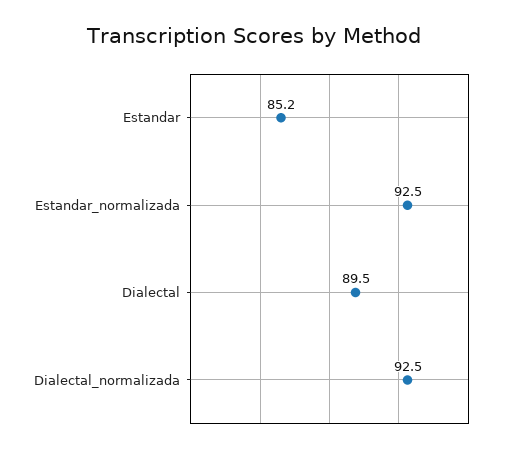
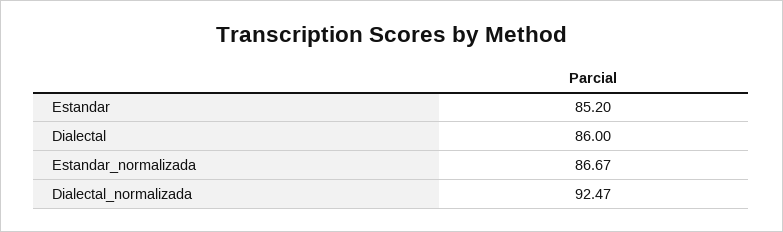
  {
    "Estandar": 85.2,
-   "Estandar_normalizada": 92.5,
+   "Estandar_normalizada": 86.67,
-   "Dialectal": 89.5,
+   "Dialectal": 86,
    "Dialectal_normalizada": 92.47
  }

